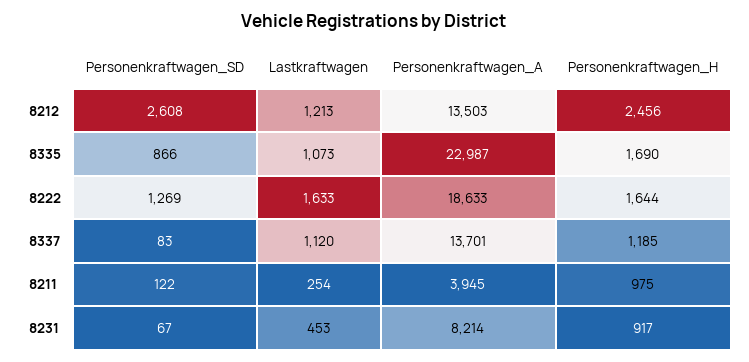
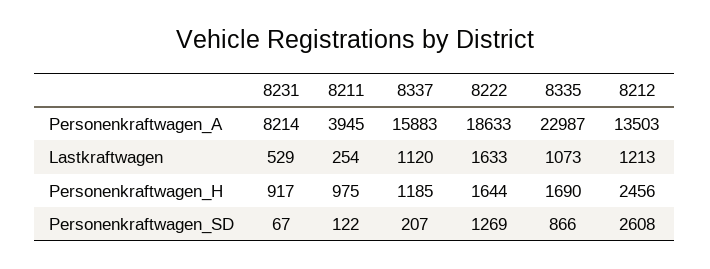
  {
    "Personenkraftwagen_SD": {
      "8212": 2608,
      "8335": 866,
      "8222": 1269,
-     "8337": 83,
+     "8337": 207,
      "8211": 122,
      "8231": 67
    },
    "Lastkraftwagen": {
      "8212": 1213,
      "8335": 1073,
      "8222": 1633,
      "8337": 1120,
      "8211": 254,
-     "8231": 453
+     "8231": 529
    },
    "Personenkraftwagen_A": {
      "8212": 13503,
      "8335": 22987,
      "8222": 18633,
-     "8337": 13701,
+     "8337": 15883,
      "8211": 3945,
      "8231": 8214
    },
    "Personenkraftwagen_H": {
      "8212": 2456,
      "8335": 1690,
      "8222": 1644,
      "8337": 1185,
      "8211": 975,
      "8231": 917
    }
  }

